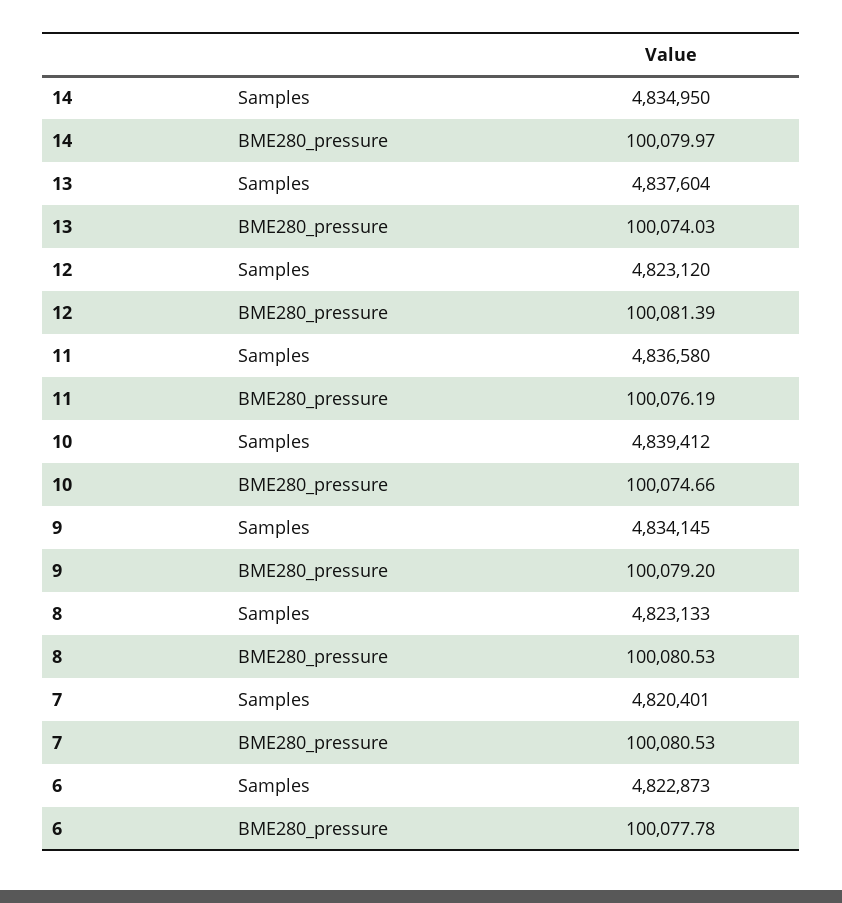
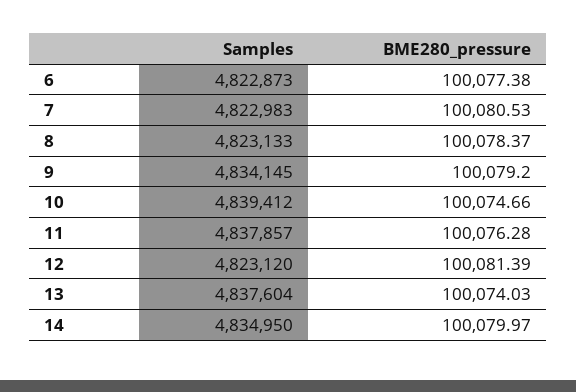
  {
    "14": {
      "Samples": 4834950,
      "BME280_pressure": 100079.97
    },
    "13": {
      "Samples": 4837604,
      "BME280_pressure": 100074.03
    },
    "12": {
      "Samples": 4823120,
      "BME280_pressure": 100081.39
    },
    "11": {
-     "Samples": 4836580,
+     "Samples": 4837857,
-     "BME280_pressure": 100076.19
+     "BME280_pressure": 100076.28
    },
    "10": {
      "Samples": 4839412,
      "BME280_pressure": 100074.66
    },
    "9": {
      "Samples": 4834145,
      "BME280_pressure": 100079.2
    },
    "8": {
      "Samples": 4823133,
-     "BME280_pressure": 100080.53
+     "BME280_pressure": 100078.37
    },
    "7": {
-     "Samples": 4820401,
+     "Samples": 4822983,
      "BME280_pressure": 100080.53
    },
    "6": {
      "Samples": 4822873,
-     "BME280_pressure": 100077.78
+     "BME280_pressure": 100077.38
    }
  }

